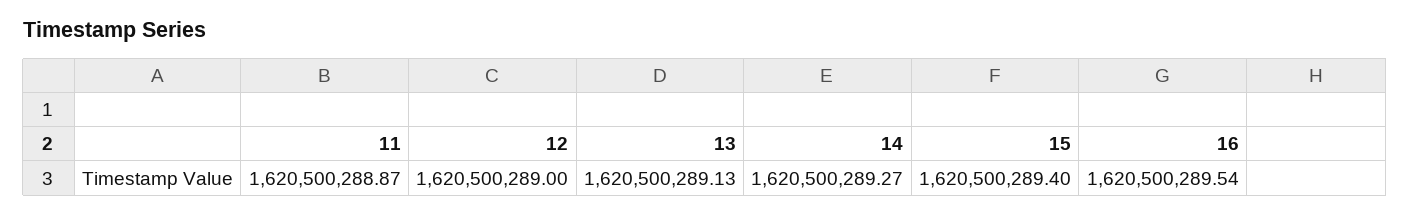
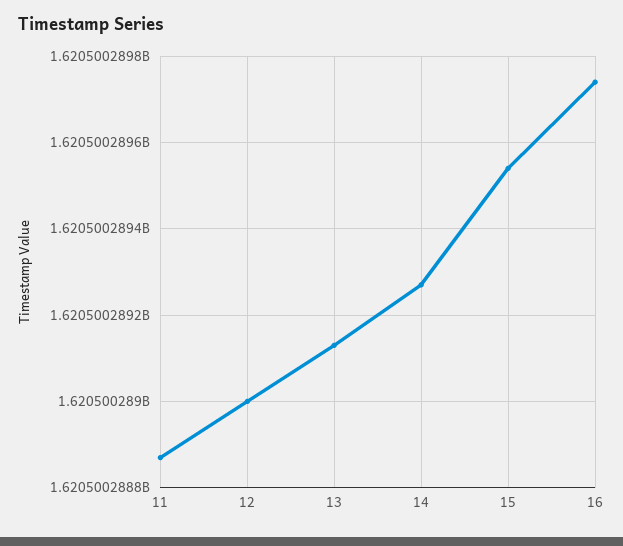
  {
    "11": 1620500288.87,
    "12": 1620500289,
    "13": 1620500289.13,
    "14": 1620500289.27,
-   "15": 1620500289.4,
+   "15": 1620500289.55,
-   "16": 1620500289.54
+   "16": 1620500289.75
  }

